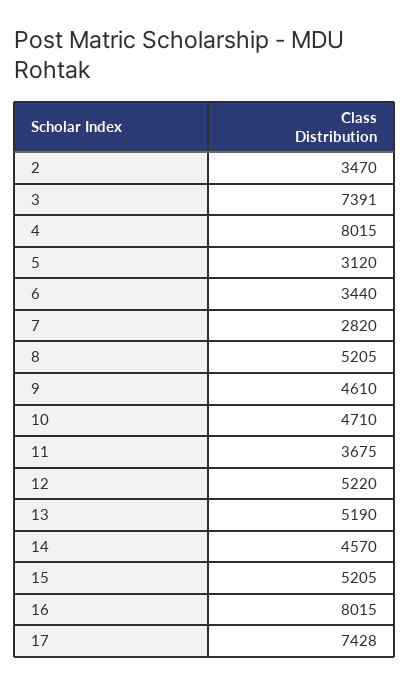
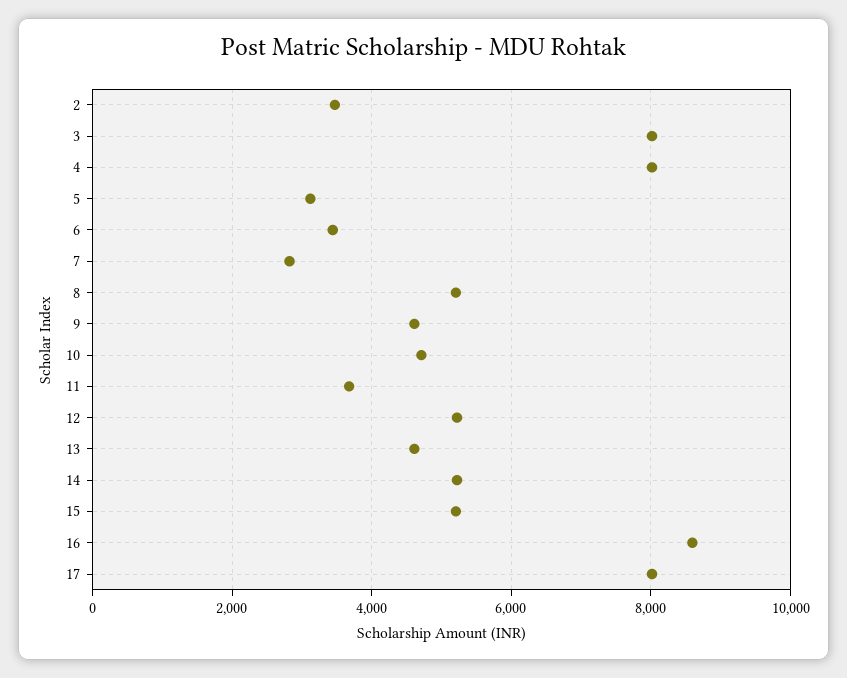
  {
    "2": 3470,
-   "3": 7391,
+   "3": 8000,
    "4": 8015,
    "5": 3120,
    "6": 3440,
    "7": 2820,
    "8": 5205,
    "9": 4610,
    "10": 4710,
    "11": 3675,
    "12": 5220,
-   "13": 5190,
+   "13": 4600,
-   "14": 4570,
+   "14": 5200,
    "15": 5205,
-   "16": 8015,
+   "16": 8600,
-   "17": 7428
+   "17": 8000
  }

